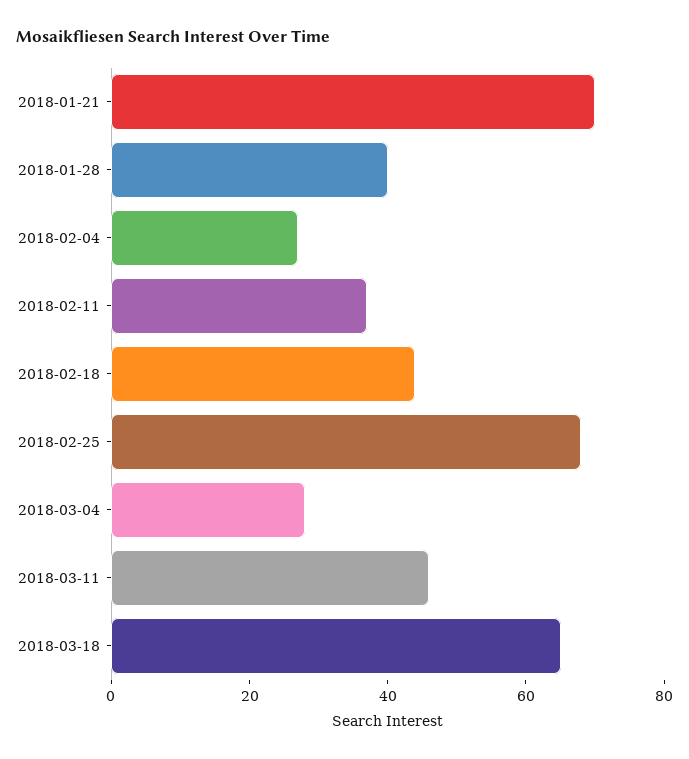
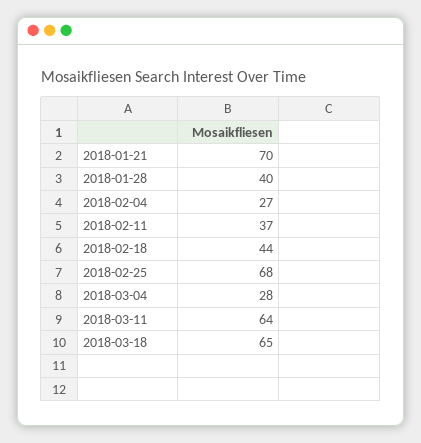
  {
    "2018-01-21": 70,
    "2018-01-28": 40,
    "2018-02-04": 27,
    "2018-02-11": 37,
    "2018-02-18": 44,
    "2018-02-25": 68,
    "2018-03-04": 28,
-   "2018-03-11": 45,
+   "2018-03-11": 64,
    "2018-03-18": 65
  }

